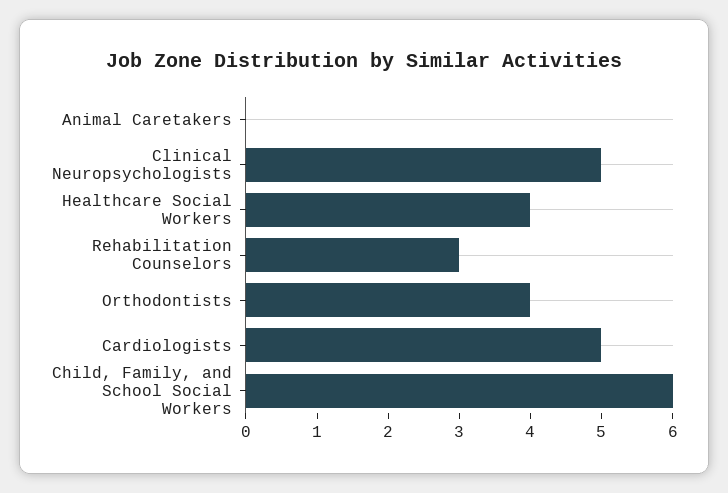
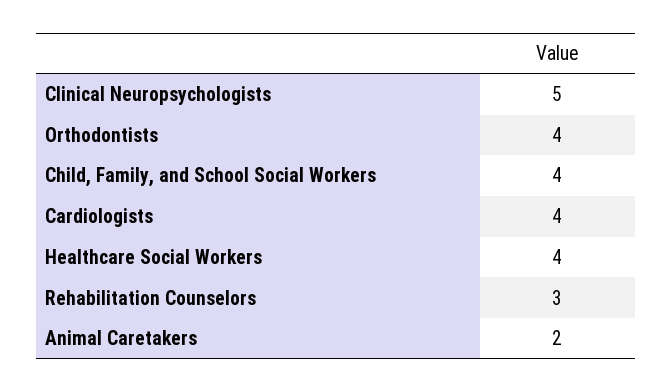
  {
-   "Animal Caretakers": 0,
+   "Animal Caretakers": 2,
    "Clinical Neuropsychologists": 5,
    "Healthcare Social Workers": 4,
    "Rehabilitation Counselors": 3,
    "Orthodontists": 4,
-   "Cardiologists": 5,
+   "Cardiologists": 4,
-   "Child, Family, and School Social Workers": 6
+   "Child, Family, and School Social Workers": 4
  }

